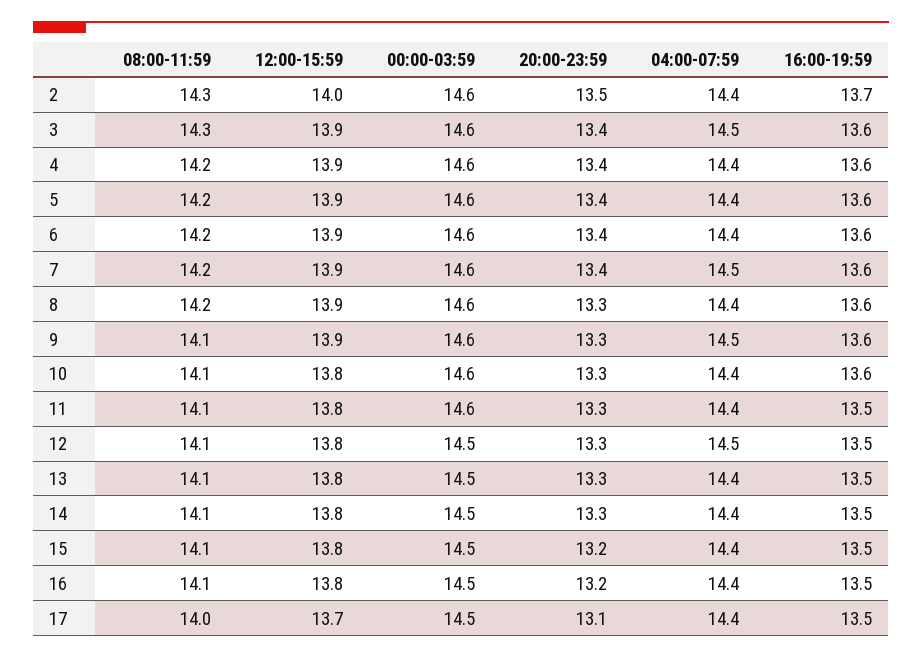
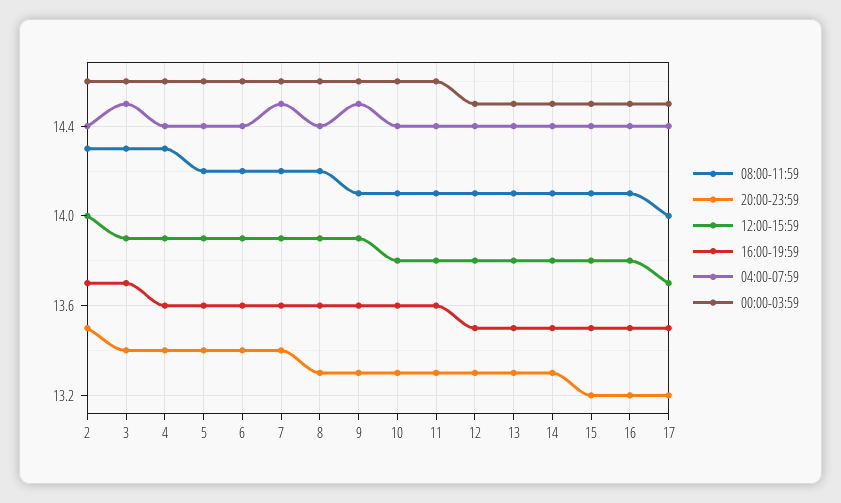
  {
    "08:00-11:59": {
      "2": 14.3,
      "3": 14.3,
-     "4": 14.2,
+     "4": 14.3,
      "5": 14.2,
      "6": 14.2,
      "7": 14.2,
      "8": 14.2,
      "9": 14.1,
      "10": 14.1,
      "11": 14.1,
      "12": 14.1,
      "13": 14.1,
      "14": 14.1,
      "15": 14.1,
      "16": 14.1,
      "17": 14
    },
    "12:00-15:59": {
      "2": 14,
      "3": 13.9,
      "4": 13.9,
      "5": 13.9,
      "6": 13.9,
      "7": 13.9,
      "8": 13.9,
      "9": 13.9,
      "10": 13.8,
      "11": 13.8,
      "12": 13.8,
      "13": 13.8,
      "14": 13.8,
      "15": 13.8,
      "16": 13.8,
      "17": 13.7
    },
    "00:00-03:59": {
      "2": 14.6,
      "3": 14.6,
      "4": 14.6,
      "5": 14.6,
      "6": 14.6,
      "7": 14.6,
      "8": 14.6,
      "9": 14.6,
      "10": 14.6,
      "11": 14.6,
      "12": 14.5,
      "13": 14.5,
      "14": 14.5,
      "15": 14.5,
      "16": 14.5,
      "17": 14.5
    },
    "20:00-23:59": {
      "2": 13.5,
      "3": 13.4,
      "4": 13.4,
      "5": 13.4,
      "6": 13.4,
      "7": 13.4,
      "8": 13.3,
      "9": 13.3,
      "10": 13.3,
      "11": 13.3,
      "12": 13.3,
      "13": 13.3,
      "14": 13.3,
      "15": 13.2,
      "16": 13.2,
-     "17": 13.1
+     "17": 13.2
    },
    "04:00-07:59": {
      "2": 14.4,
      "3": 14.5,
      "4": 14.4,
      "5": 14.4,
      "6": 14.4,
      "7": 14.5,
      "8": 14.4,
      "9": 14.5,
      "10": 14.4,
      "11": 14.4,
-     "12": 14.5,
+     "12": 14.4,
      "13": 14.4,
      "14": 14.4,
      "15": 14.4,
      "16": 14.4,
      "17": 14.4
    },
    "16:00-19:59": {
      "2": 13.7,
-     "3": 13.6,
+     "3": 13.7,
      "4": 13.6,
      "5": 13.6,
      "6": 13.6,
      "7": 13.6,
      "8": 13.6,
      "9": 13.6,
      "10": 13.6,
-     "11": 13.5,
+     "11": 13.6,
      "12": 13.5,
      "13": 13.5,
      "14": 13.5,
      "15": 13.5,
      "16": 13.5,
      "17": 13.5
    }
  }

